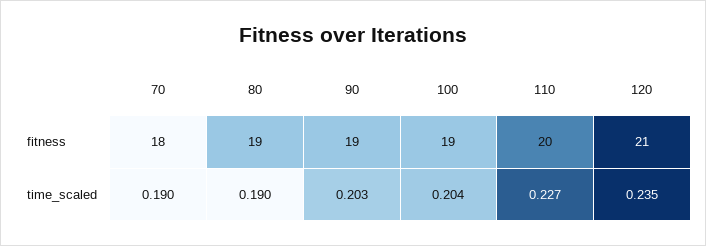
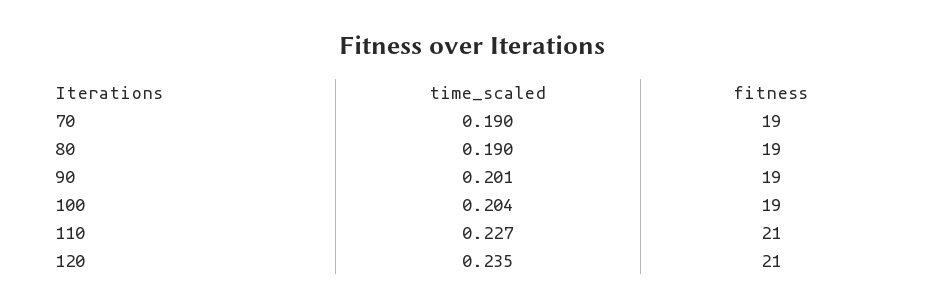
  {
    "70": {
-     "fitness": 18,
+     "fitness": 19,
      "time_scaled": 0.19
    },
    "80": {
      "fitness": 19,
      "time_scaled": 0.19
    },
    "90": {
      "fitness": 19,
-     "time_scaled": 0.203
+     "time_scaled": 0.201
    },
    "100": {
      "fitness": 19,
      "time_scaled": 0.204
    },
    "110": {
-     "fitness": 20,
+     "fitness": 21,
      "time_scaled": 0.227
    },
    "120": {
      "fitness": 21,
      "time_scaled": 0.235
    }
  }

